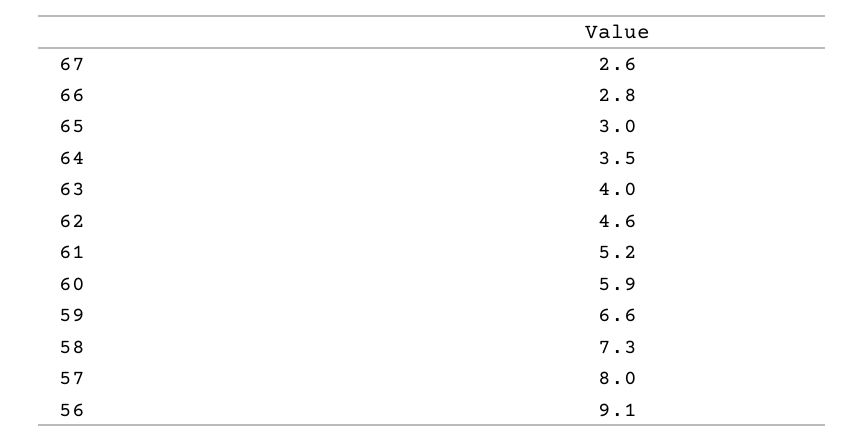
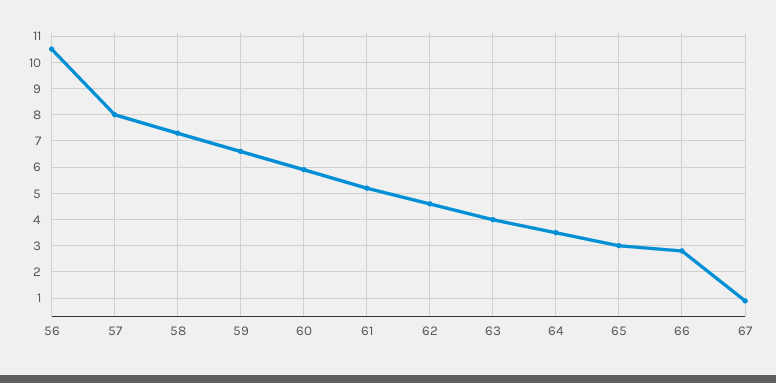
  {
-   "67": 2.6,
+   "67": 1,
    "66": 2.8,
    "65": 3,
    "64": 3.5,
    "63": 4,
    "62": 4.6,
    "61": 5.2,
    "60": 5.9,
    "59": 6.6,
    "58": 7.3,
    "57": 8,
-   "56": 9.1
+   "56": 10.5
  }

